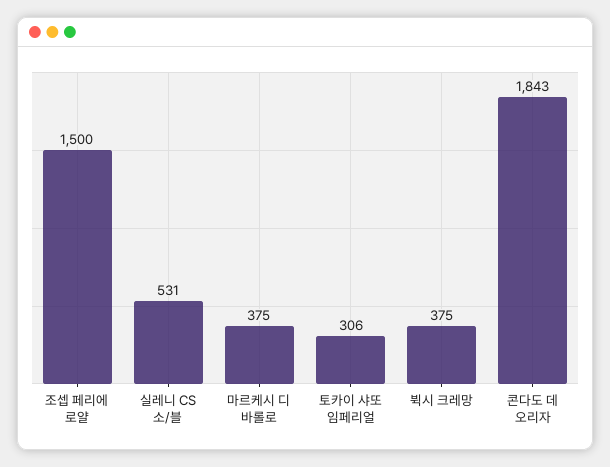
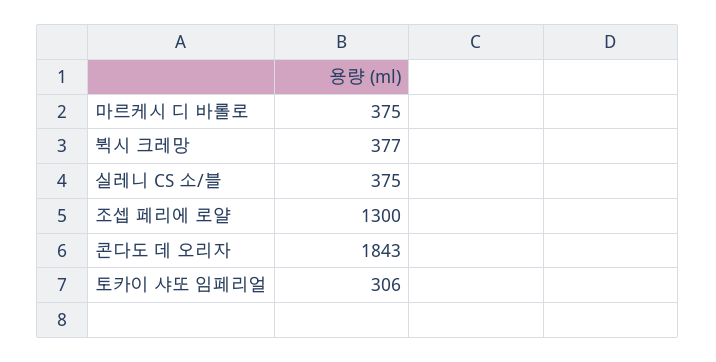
  {
-   "조셉 페리에 로얄": 1500,
+   "조셉 페리에 로얄": 1300,
-   "실레니 CS 소/블": 531,
+   "실레니 CS 소/블": 375,
    "마르케시 디 바롤로": 375,
    "토카이 샤또 임페리얼": 306,
-   "뷕시 크레망": 375,
+   "뷕시 크레망": 377,
    "콘다도 데 오리자": 1843
  }

